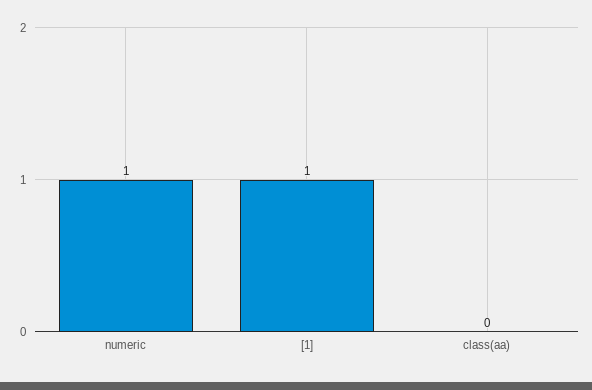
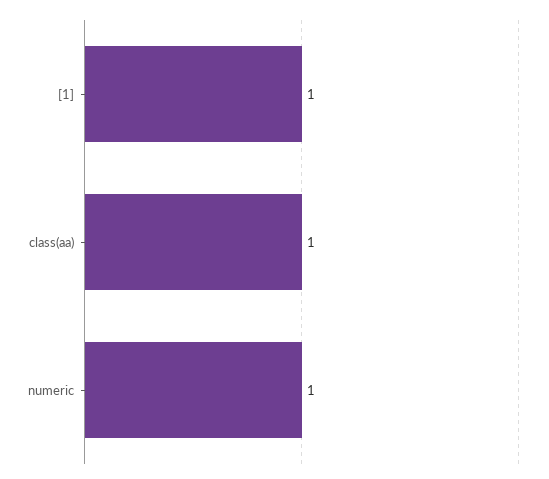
  {
    "numeric": 1,
    "[1]": 1,
-   "class(aa)": 0
+   "class(aa)": 1
  }

